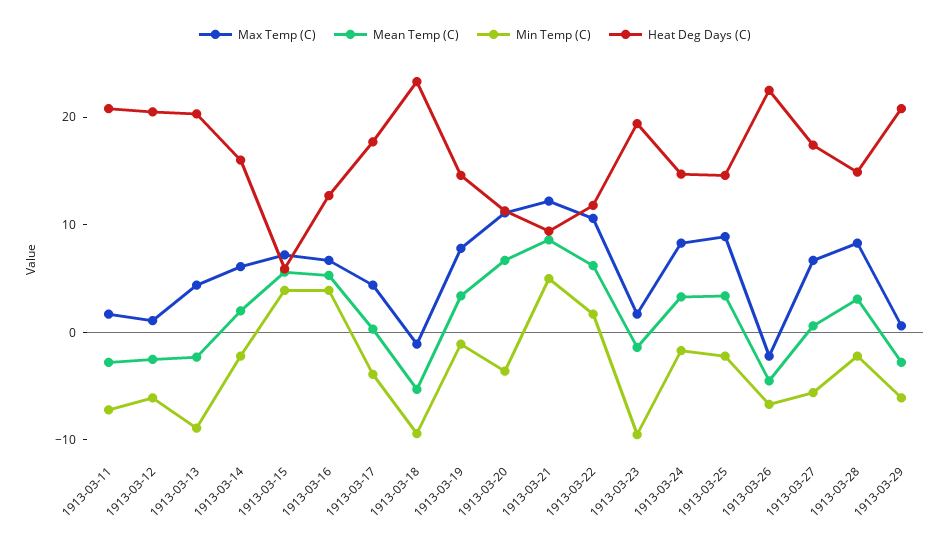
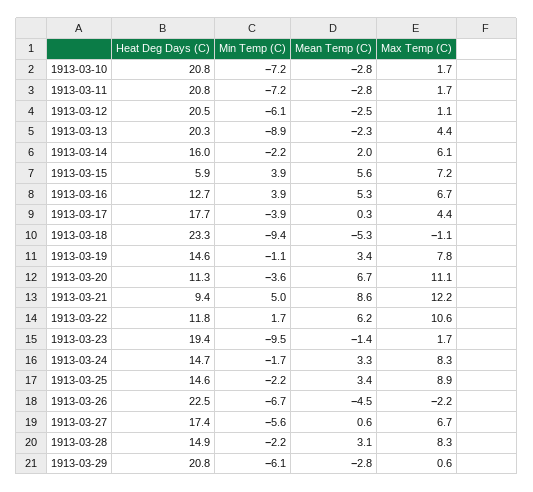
  {
    "Max Temp (C)": {
      "1913-03-11": 1.7,
      "1913-03-12": 1.1,
      "1913-03-13": 4.4,
      "1913-03-14": 6.1,
      "1913-03-15": 7.2,
      "1913-03-16": 6.7,
      "1913-03-17": 4.4,
      "1913-03-18": -1.1,
      "1913-03-19": 7.8,
      "1913-03-20": 11.1,
      "1913-03-21": 12.2,
      "1913-03-22": 10.6,
      "1913-03-23": 1.7,
      "1913-03-24": 8.3,
      "1913-03-25": 8.9,
      "1913-03-26": -2.2,
      "1913-03-27": 6.7,
      "1913-03-28": 8.3,
-     "1913-03-29": 0.6
+     "1913-03-29": 0.6,
+     "1913-03-10": 1.7
    },
    "Mean Temp (C)": {
      "1913-03-11": -2.8,
      "1913-03-12": -2.5,
      "1913-03-13": -2.3,
      "1913-03-14": 2,
      "1913-03-15": 5.6,
      "1913-03-16": 5.3,
      "1913-03-17": 0.3,
      "1913-03-18": -5.3,
      "1913-03-19": 3.4,
      "1913-03-20": 6.7,
      "1913-03-21": 8.6,
      "1913-03-22": 6.2,
      "1913-03-23": -1.4,
      "1913-03-24": 3.3,
      "1913-03-25": 3.4,
      "1913-03-26": -4.5,
      "1913-03-27": 0.6,
      "1913-03-28": 3.1,
-     "1913-03-29": -2.8
+     "1913-03-29": -2.8,
+     "1913-03-10": -2.8
    },
    "Min Temp (C)": {
      "1913-03-11": -7.2,
      "1913-03-12": -6.1,
      "1913-03-13": -8.9,
      "1913-03-14": -2.2,
      "1913-03-15": 3.9,
      "1913-03-16": 3.9,
      "1913-03-17": -3.9,
      "1913-03-18": -9.4,
      "1913-03-19": -1.1,
      "1913-03-20": -3.6,
      "1913-03-21": 5,
      "1913-03-22": 1.7,
      "1913-03-23": -9.5,
      "1913-03-24": -1.7,
      "1913-03-25": -2.2,
      "1913-03-26": -6.7,
      "1913-03-27": -5.6,
      "1913-03-28": -2.2,
-     "1913-03-29": -6.1
+     "1913-03-29": -6.1,
+     "1913-03-10": -7.2
    },
    "Heat Deg Days (C)": {
      "1913-03-11": 20.8,
      "1913-03-12": 20.5,
      "1913-03-13": 20.3,
      "1913-03-14": 16,
      "1913-03-15": 5.9,
      "1913-03-16": 12.7,
      "1913-03-17": 17.7,
      "1913-03-18": 23.3,
      "1913-03-19": 14.6,
      "1913-03-20": 11.3,
      "1913-03-21": 9.4,
      "1913-03-22": 11.8,
      "1913-03-23": 19.4,
      "1913-03-24": 14.7,
      "1913-03-25": 14.6,
      "1913-03-26": 22.5,
      "1913-03-27": 17.4,
      "1913-03-28": 14.9,
-     "1913-03-29": 20.8
+     "1913-03-29": 20.8,
+     "1913-03-10": 20.8
    }
  }

